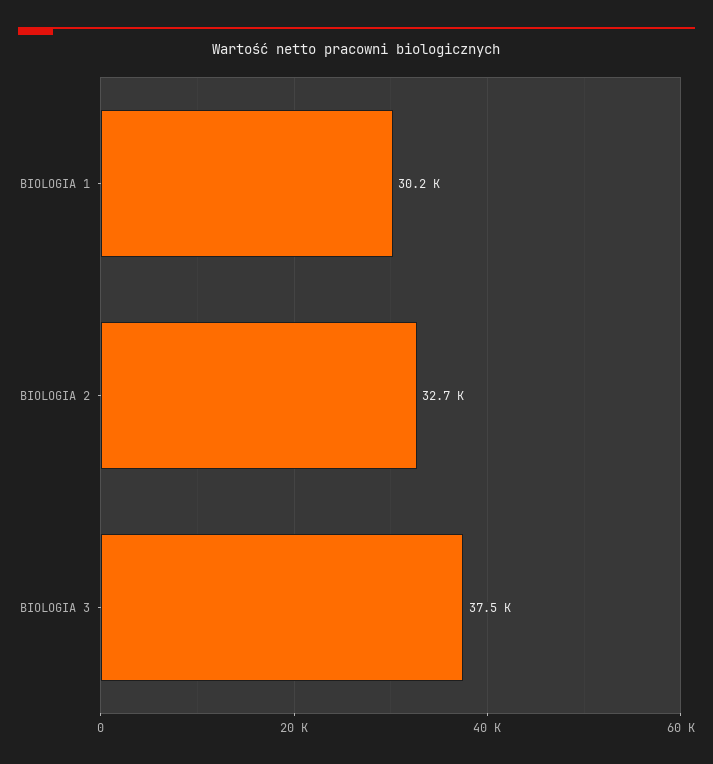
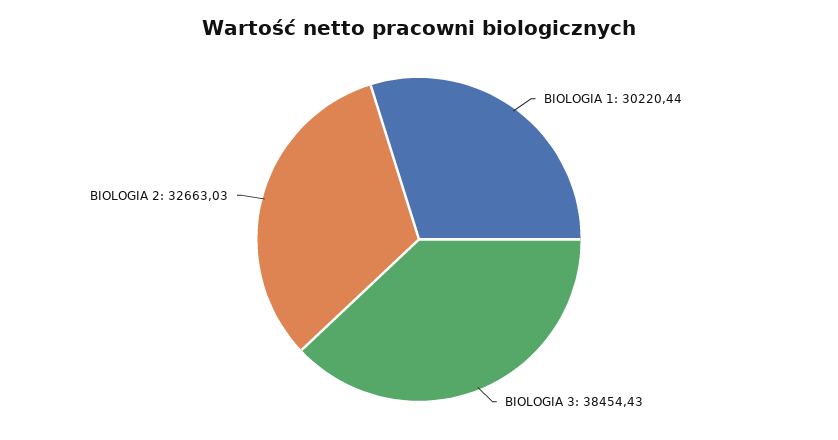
  {
    "BIOLOGIA 1": 30220.44,
    "BIOLOGIA 2": 32663.03,
-   "BIOLOGIA 3": 37500
+   "BIOLOGIA 3": 38454.43
  }

